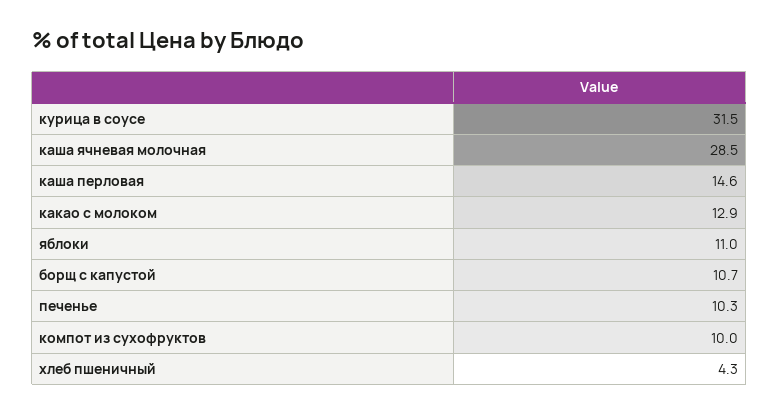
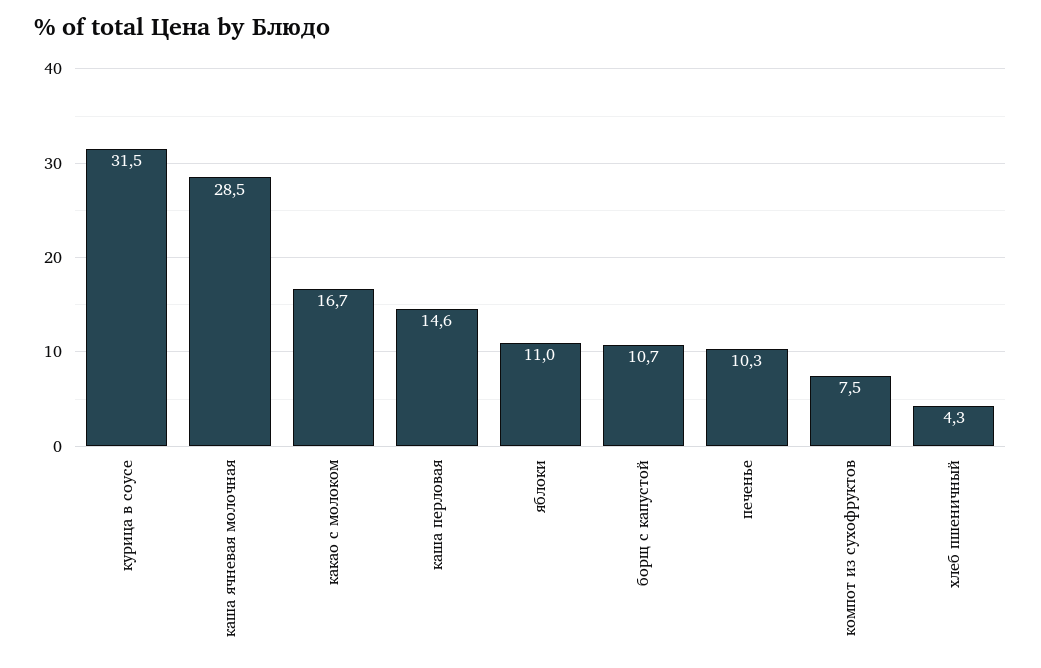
  {
    "курица в соусе": 31.5,
    "каша ячневая молочная": 28.5,
    "каша перловая": 14.6,
-   "какао с молоком": 12.9,
+   "какао с молоком": 16.7,
    "яблоки": 11,
    "борщ с капустой": 10.7,
    "печенье": 10.3,
-   "компот из сухофруктов": 10,
+   "компот из сухофруктов": 7.5,
    "хлеб пшеничный": 4.3
  }

